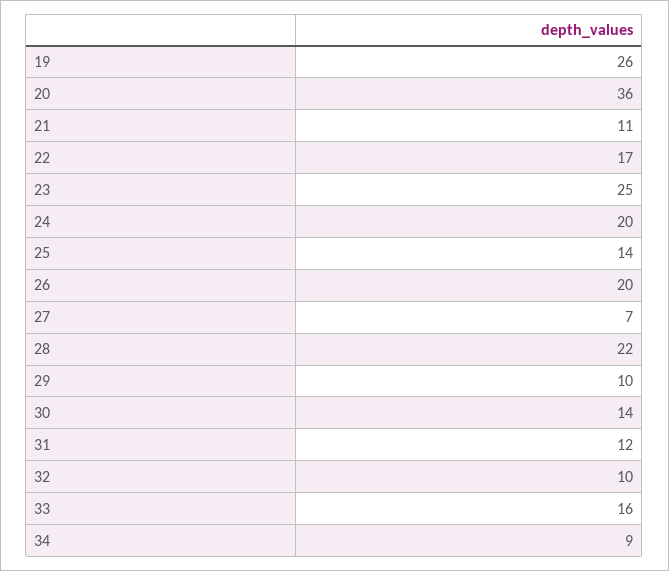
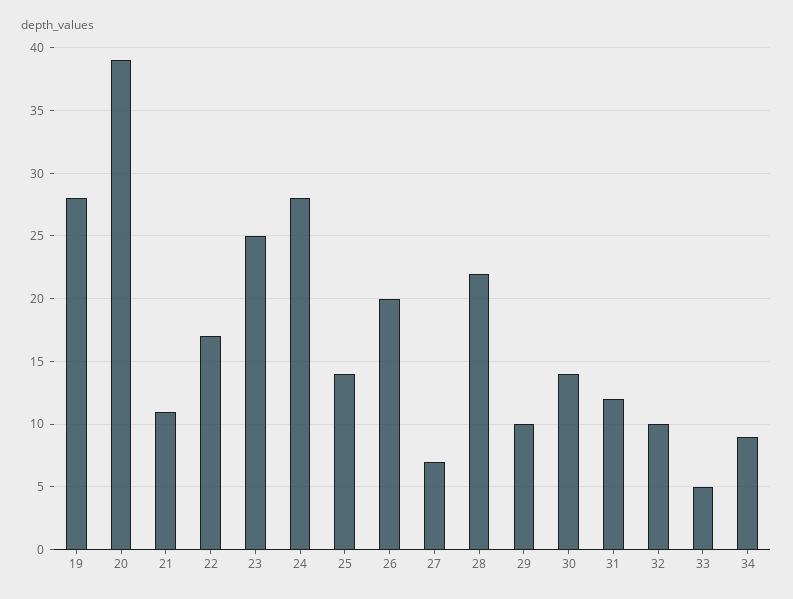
  {
-   "19": 26,
+   "19": 28,
-   "20": 36,
+   "20": 39,
    "21": 11,
    "22": 17,
    "23": 25,
-   "24": 20,
+   "24": 28,
    "25": 14,
    "26": 20,
    "27": 7,
    "28": 22,
    "29": 10,
    "30": 14,
    "31": 12,
    "32": 10,
-   "33": 16,
+   "33": 5,
    "34": 9
  }

